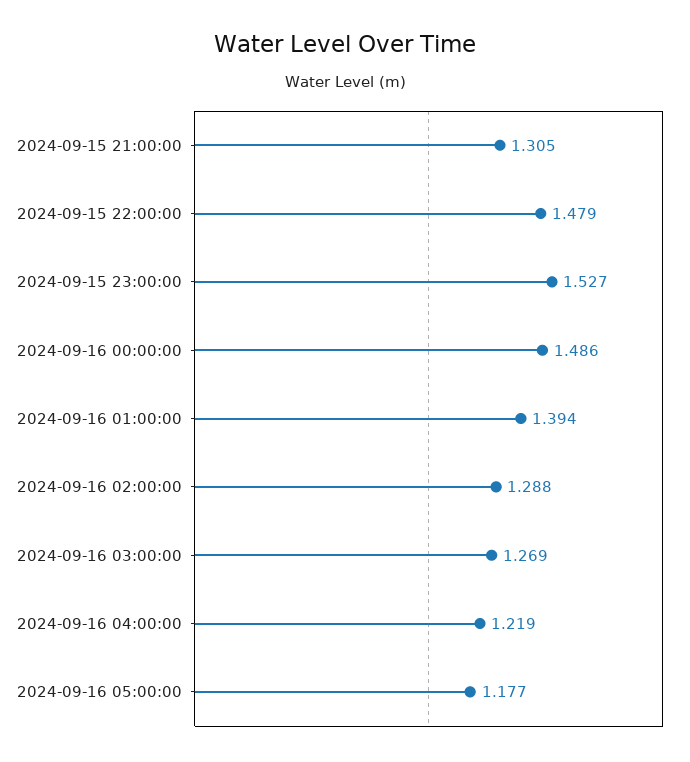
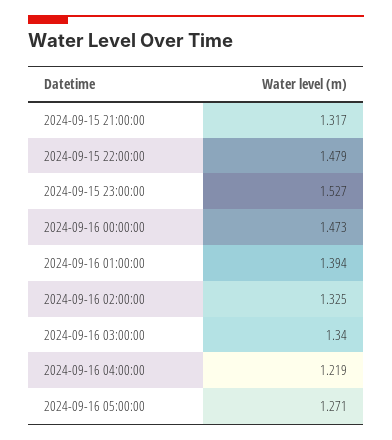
  {
-   "2024-09-15 21:00:00": 1.305,
+   "2024-09-15 21:00:00": 1.317,
    "2024-09-15 22:00:00": 1.479,
    "2024-09-15 23:00:00": 1.527,
-   "2024-09-16 00:00:00": 1.486,
+   "2024-09-16 00:00:00": 1.473,
    "2024-09-16 01:00:00": 1.394,
-   "2024-09-16 02:00:00": 1.288,
+   "2024-09-16 02:00:00": 1.325,
-   "2024-09-16 03:00:00": 1.269,
+   "2024-09-16 03:00:00": 1.34,
    "2024-09-16 04:00:00": 1.219,
-   "2024-09-16 05:00:00": 1.177
+   "2024-09-16 05:00:00": 1.271
  }

